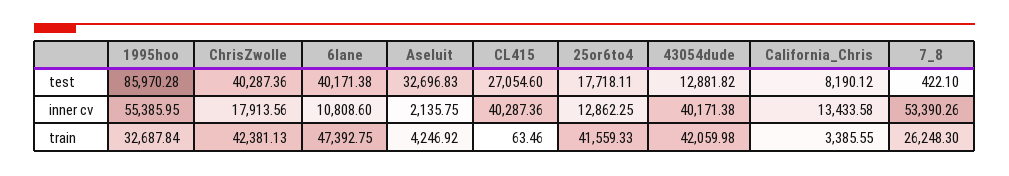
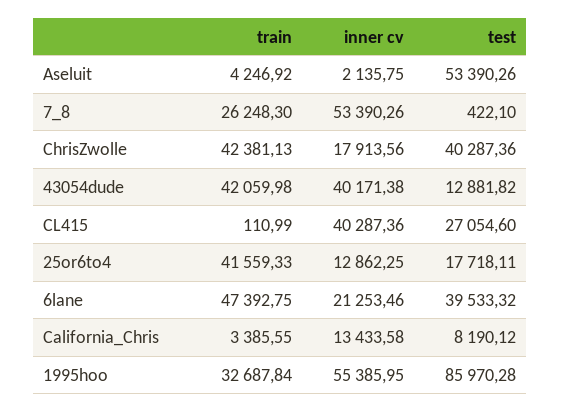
  {
    "1995hoo": {
      "test": 85970.28,
      "inner cv": 55385.95,
      "train": 32687.84
    },
    "ChrisZwolle": {
      "test": 40287.36,
      "inner cv": 17913.56,
      "train": 42381.13
    },
    "6lane": {
-     "test": 40171.38,
+     "test": 39533.32,
-     "inner cv": 10808.6,
+     "inner cv": 21253.46,
      "train": 47392.75
    },
    "Aseluit": {
-     "test": 32696.83,
+     "test": 53390.26,
      "inner cv": 2135.75,
      "train": 4246.92
    },
    "CL415": {
      "test": 27054.6,
      "inner cv": 40287.36,
-     "train": 63.46
+     "train": 110.99
    },
    "25or6to4": {
      "test": 17718.11,
      "inner cv": 12862.25,
      "train": 41559.33
    },
    "43054dude": {
      "test": 12881.82,
      "inner cv": 40171.38,
      "train": 42059.98
    },
    "California_Chris": {
      "test": 8190.12,
      "inner cv": 13433.58,
      "train": 3385.55
    },
    "7_8": {
      "test": 422.1,
      "inner cv": 53390.26,
      "train": 26248.3
    }
  }

